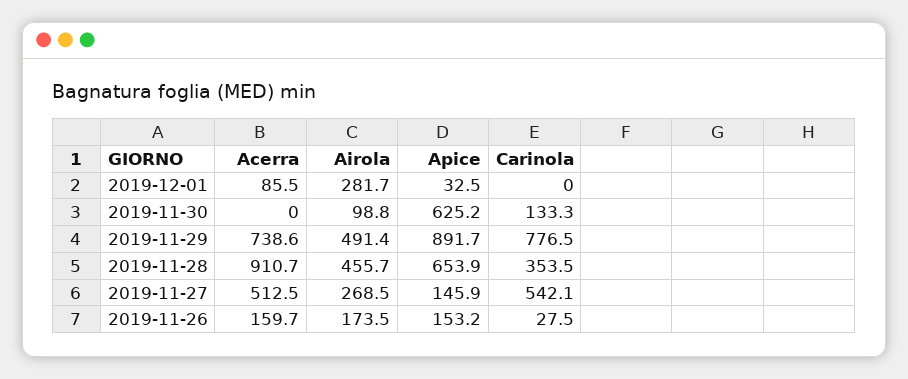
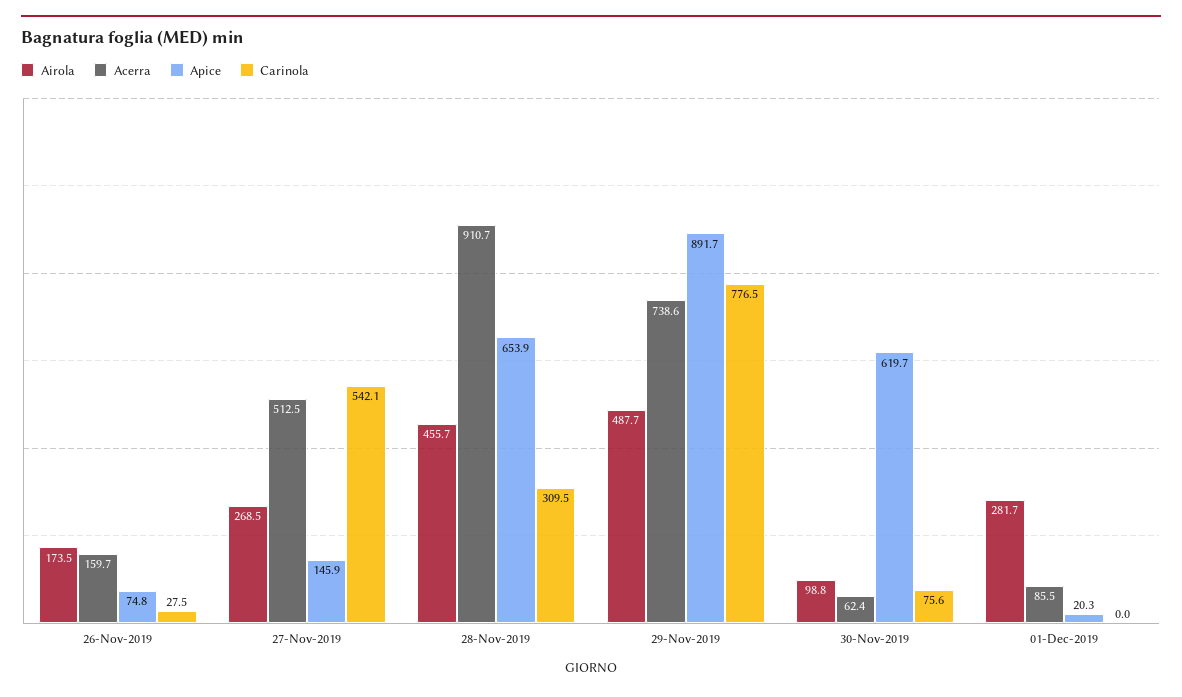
  {
    "Acerra": {
      "2019-12-01": 85.5,
-     "2019-11-30": 0,
+     "2019-11-30": 62.4,
      "2019-11-29": 738.6,
      "2019-11-28": 910.7,
      "2019-11-27": 512.5,
      "2019-11-26": 159.7
    },
    "Airola": {
      "2019-12-01": 281.7,
      "2019-11-30": 98.8,
-     "2019-11-29": 491.4,
+     "2019-11-29": 487.7,
      "2019-11-28": 455.7,
      "2019-11-27": 268.5,
      "2019-11-26": 173.5
    },
    "Apice": {
-     "2019-12-01": 32.5,
+     "2019-12-01": 20.3,
-     "2019-11-30": 625.2,
+     "2019-11-30": 619.7,
      "2019-11-29": 891.7,
      "2019-11-28": 653.9,
      "2019-11-27": 145.9,
-     "2019-11-26": 153.2
+     "2019-11-26": 74.8
    },
    "Carinola": {
      "2019-12-01": 0,
-     "2019-11-30": 133.3,
+     "2019-11-30": 75.6,
      "2019-11-29": 776.5,
-     "2019-11-28": 353.5,
+     "2019-11-28": 309.5,
      "2019-11-27": 542.1,
      "2019-11-26": 27.5
    }
  }

